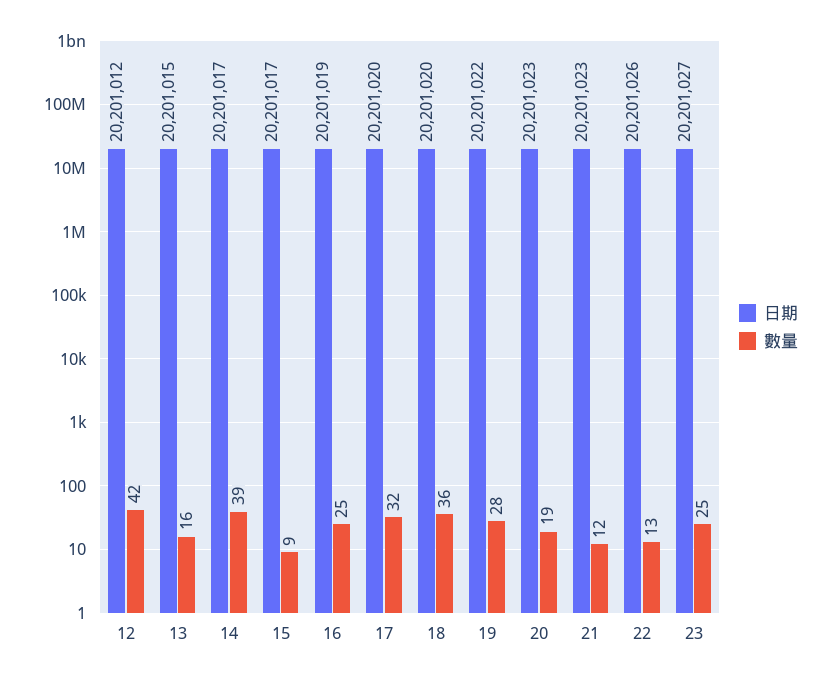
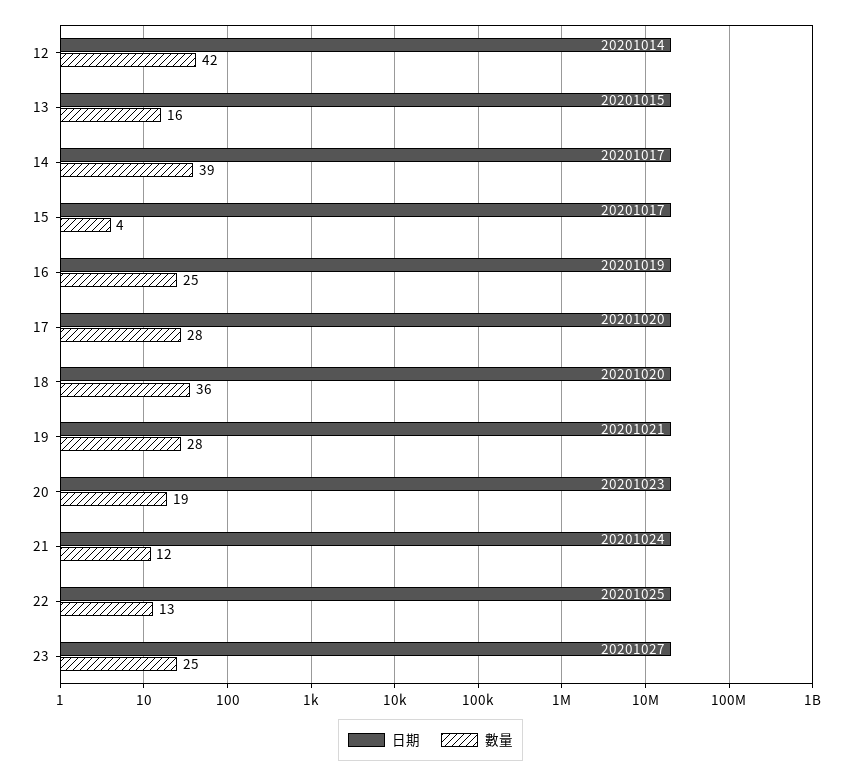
  {
    "日期": {
-     "12": 20201012,
+     "12": 20201014,
      "13": 20201015,
      "14": 20201017,
      "15": 20201017,
      "16": 20201019,
      "17": 20201020,
      "18": 20201020,
-     "19": 20201022,
+     "19": 20201021,
      "20": 20201023,
-     "21": 20201023,
+     "21": 20201024,
-     "22": 20201026,
+     "22": 20201025,
      "23": 20201027
    },
    "數量": {
      "12": 42,
      "13": 16,
      "14": 39,
-     "15": 9,
+     "15": 4,
      "16": 25,
-     "17": 32,
+     "17": 28,
      "18": 36,
      "19": 28,
      "20": 19,
      "21": 12,
      "22": 13,
      "23": 25
    }
  }

